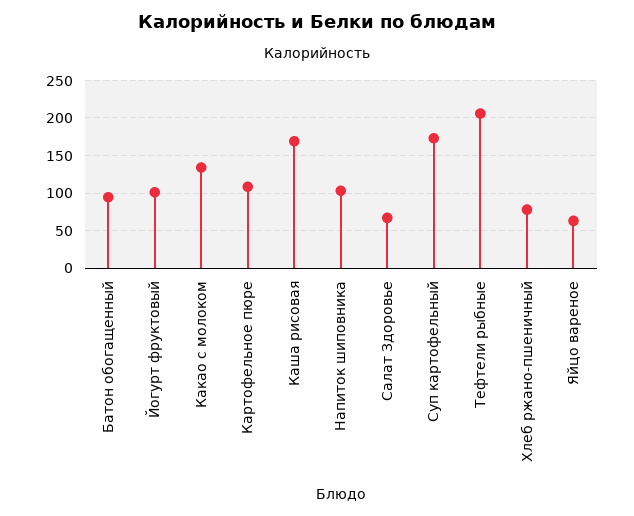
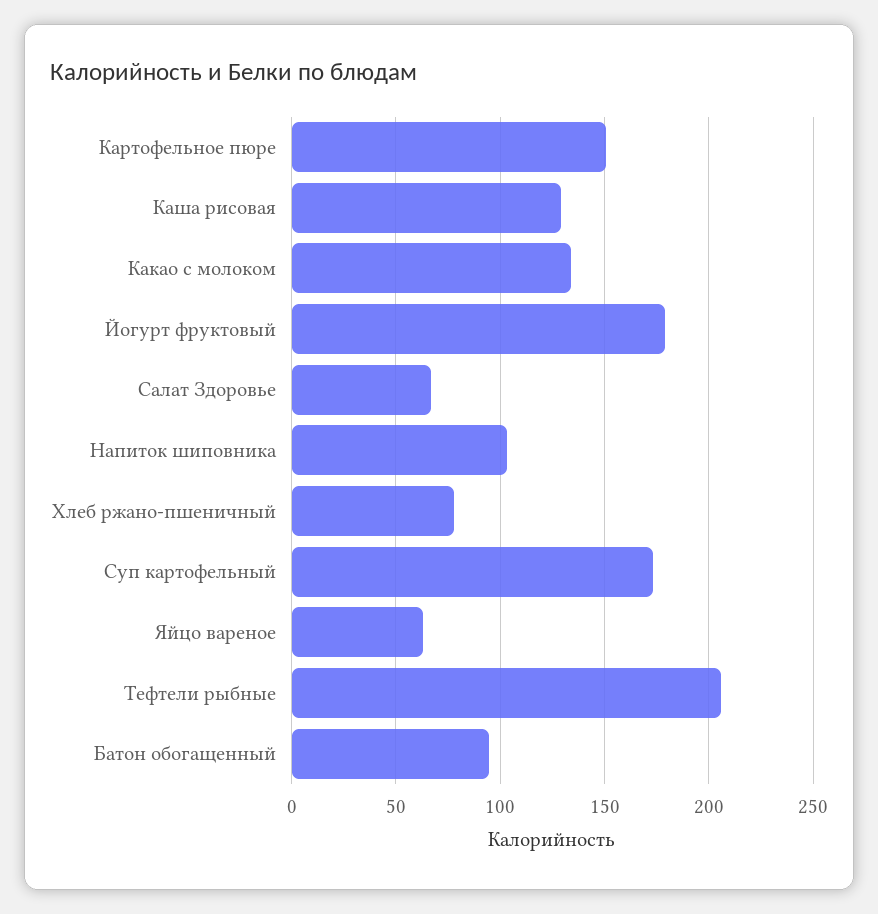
  {
    "Батон обогащенный": 95,
-   "Йогурт фруктовый": 100,
+   "Йогурт фруктовый": 180,
    "Какао с молоком": 135,
-   "Картофельное пюре": 110,
+   "Картофельное пюре": 150,
-   "Каша рисовая": 170,
+   "Каша рисовая": 130,
    "Напиток шиповника": 105,
    "Салат Здоровье": 65,
    "Суп картофельный": 175,
    "Тефтели рыбные": 205,
    "Хлеб ржано-пшеничный": 80,
    "Яйцо вареное": 65
  }

